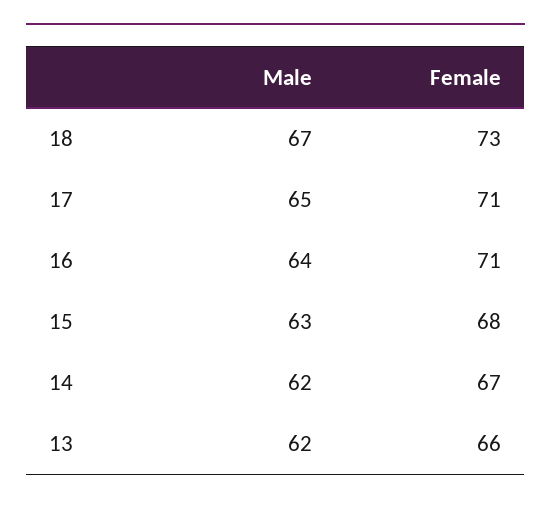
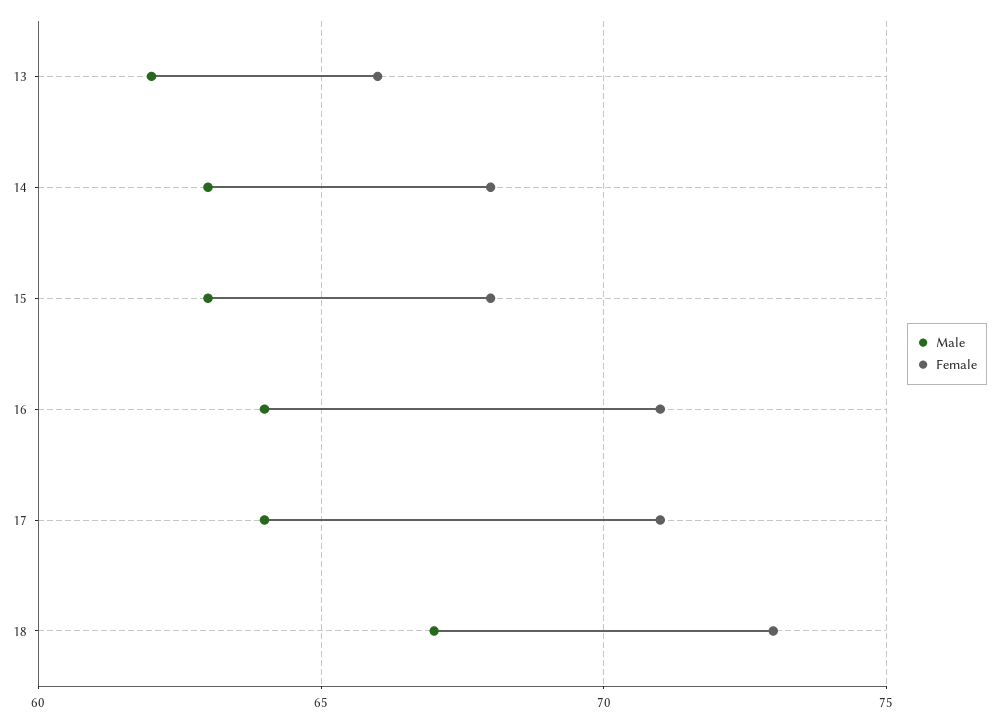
  {
    "Male": {
      "18": 67,
-     "17": 65,
+     "17": 64,
      "16": 64,
      "15": 63,
-     "14": 62,
+     "14": 63,
      "13": 62
    },
    "Female": {
      "18": 73,
      "17": 71,
      "16": 71,
      "15": 68,
-     "14": 67,
+     "14": 68,
      "13": 66
    }
  }

